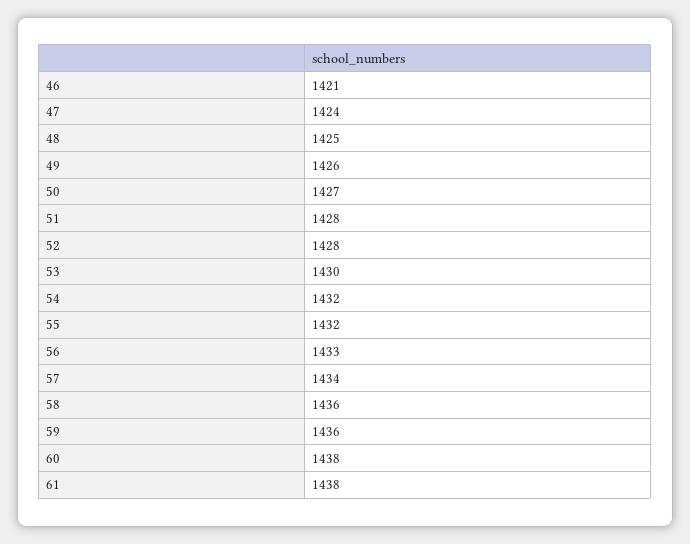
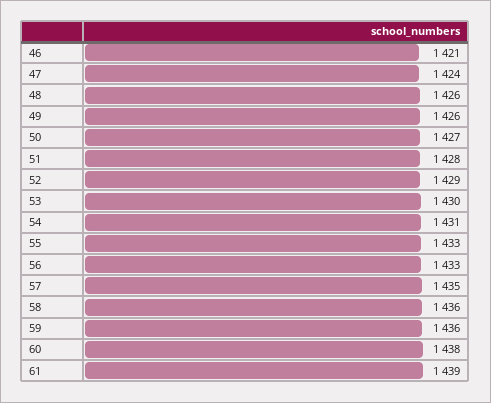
  {
    "46": 1421,
    "47": 1424,
-   "48": 1425,
+   "48": 1426,
    "49": 1426,
    "50": 1427,
    "51": 1428,
-   "52": 1428,
+   "52": 1429,
    "53": 1430,
-   "54": 1432,
+   "54": 1431,
-   "55": 1432,
+   "55": 1433,
    "56": 1433,
-   "57": 1434,
+   "57": 1435,
    "58": 1436,
    "59": 1436,
    "60": 1438,
-   "61": 1438
+   "61": 1439
  }

